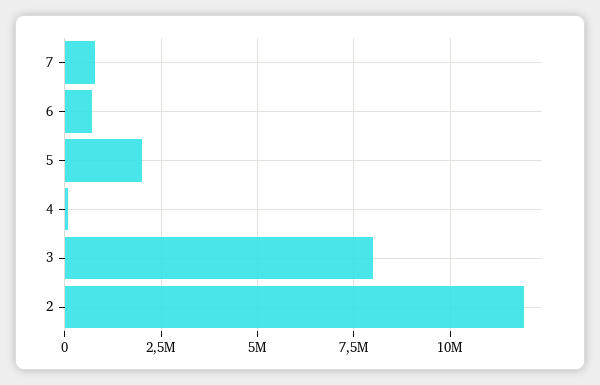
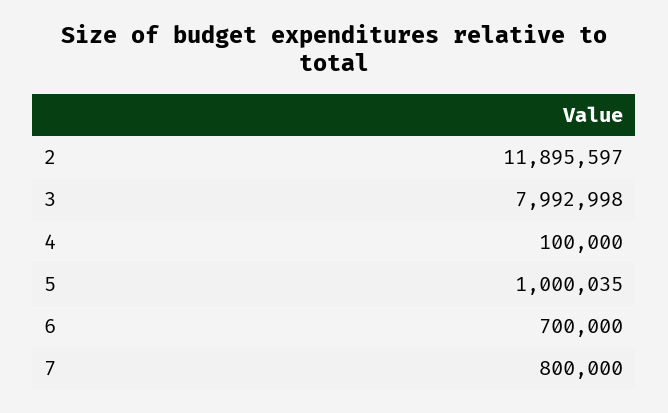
  {
    "7": 800000,
    "6": 700000,
-   "5": 2000000,
+   "5": 1000035,
    "4": 100000,
    "3": 7992998,
    "2": 11895597
  }

